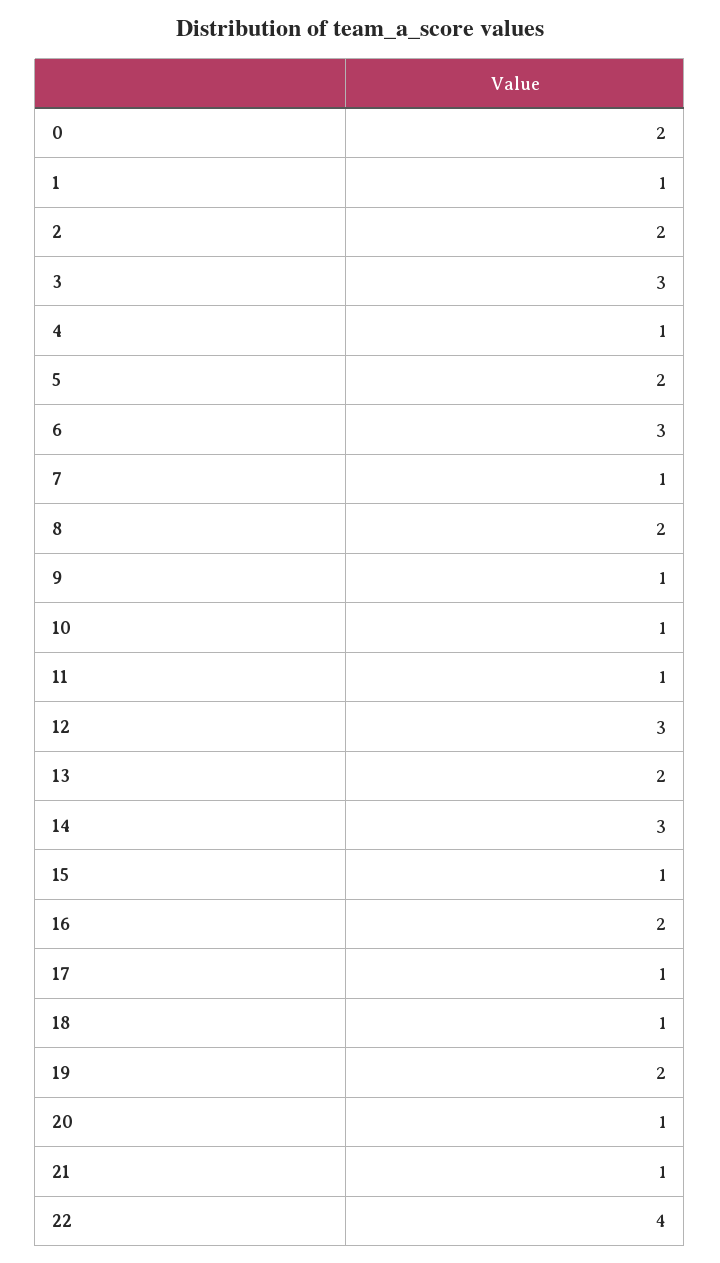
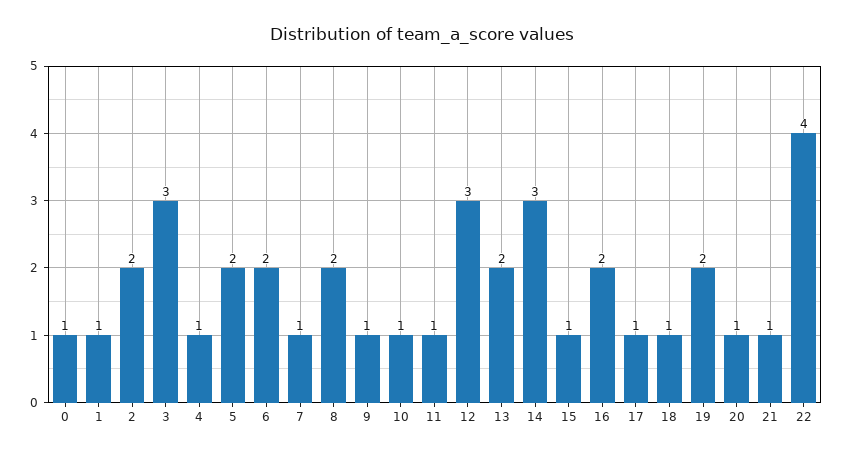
  {
-   "0": 2,
+   "0": 1,
    "1": 1,
    "2": 2,
    "3": 3,
    "4": 1,
    "5": 2,
-   "6": 3,
+   "6": 2,
    "7": 1,
    "8": 2,
    "9": 1,
    "10": 1,
    "11": 1,
    "12": 3,
    "13": 2,
    "14": 3,
    "15": 1,
    "16": 2,
    "17": 1,
    "18": 1,
    "19": 2,
    "20": 1,
    "21": 1,
    "22": 4
  }

